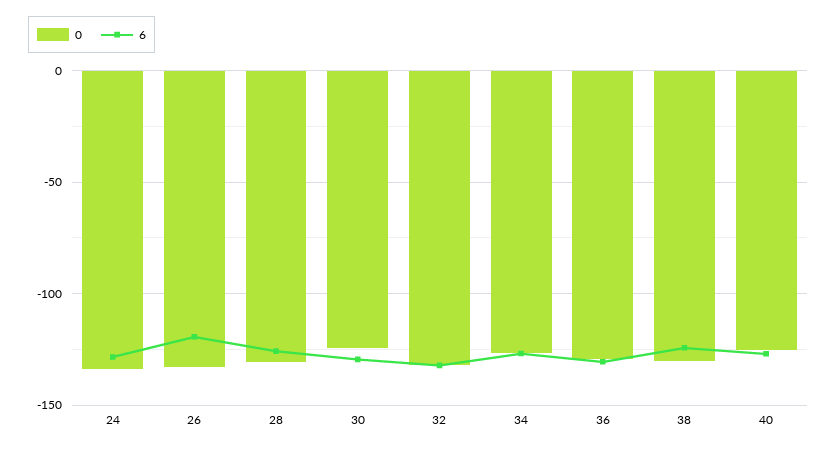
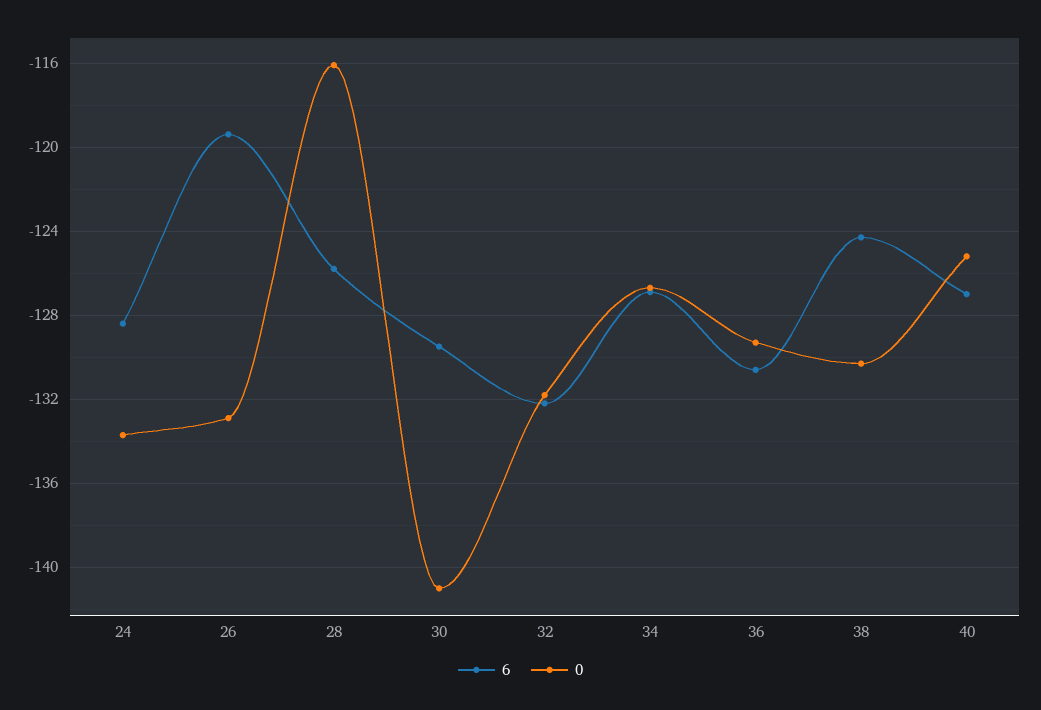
  {
    "0": {
      "24": -133.5,
      "26": -133,
-     "28": -130,
+     "28": -116,
-     "30": -125,
+     "30": -141,
      "32": -132,
      "34": -126.5,
      "36": -129.5,
      "38": -130.5,
      "40": -125
    },
    "6": {
      "24": -128.5,
      "26": -119.5,
      "28": -126,
      "30": -129.5,
      "32": -132,
      "34": -127,
      "36": -130.5,
      "38": -124.5,
      "40": -127
    }
  }

